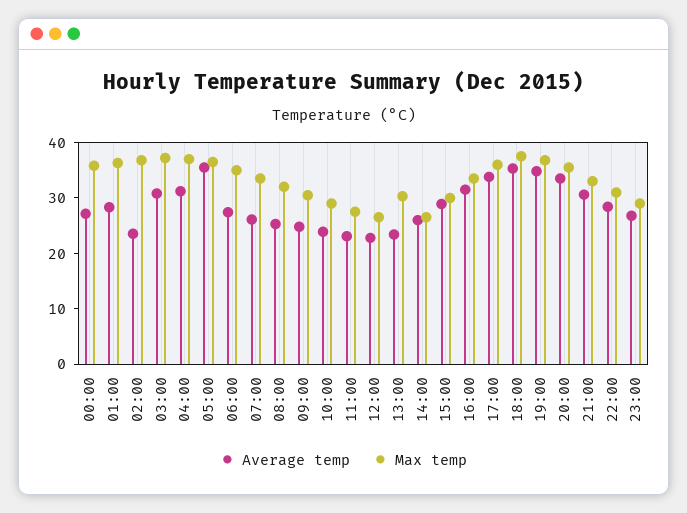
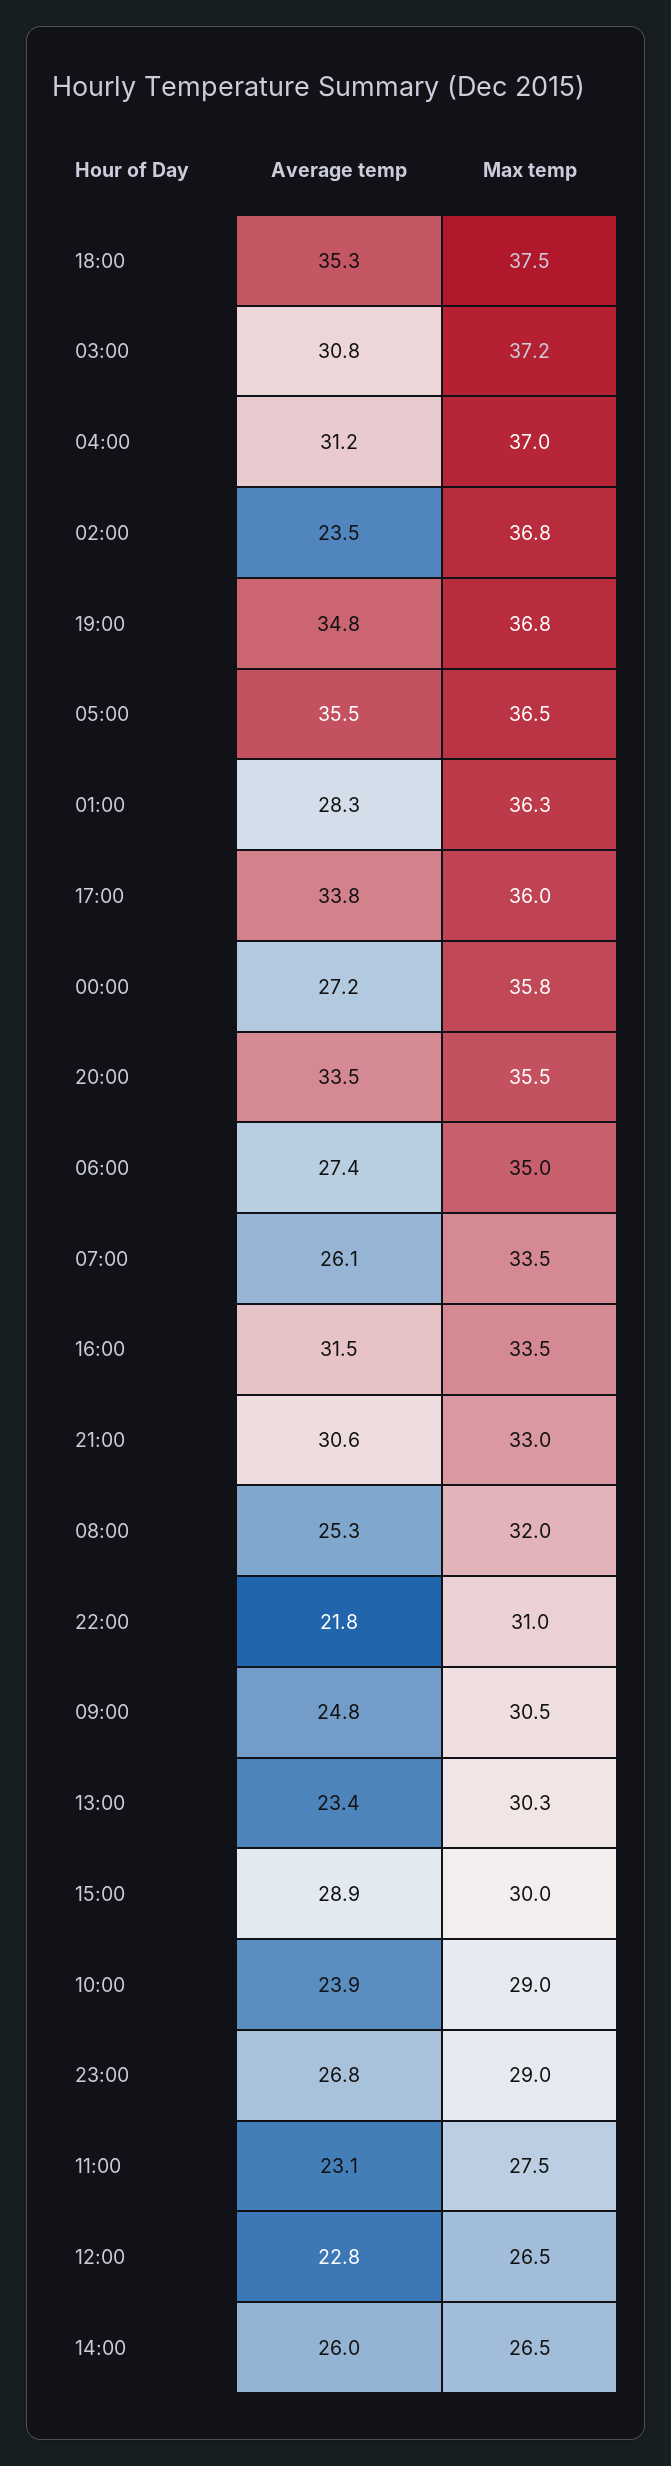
  {
    "Average temp": {
      "00:00": 27.2,
      "01:00": 28.3,
      "02:00": 23.5,
      "03:00": 30.8,
      "04:00": 31.2,
      "05:00": 35.5,
      "06:00": 27.4,
      "07:00": 26.1,
      "08:00": 25.3,
      "09:00": 24.8,
      "10:00": 23.9,
      "11:00": 23.1,
      "12:00": 22.8,
      "13:00": 23.4,
      "14:00": 26,
      "15:00": 28.9,
      "16:00": 31.5,
      "17:00": 33.8,
      "18:00": 35.3,
      "19:00": 34.8,
      "20:00": 33.5,
      "21:00": 30.6,
-     "22:00": 28,
+     "22:00": 21.8,
      "23:00": 26.8
    },
    "Max temp": {
      "00:00": 35.8,
      "01:00": 36.3,
      "02:00": 36.8,
      "03:00": 37.2,
      "04:00": 37,
      "05:00": 36.5,
      "06:00": 35,
      "07:00": 33.5,
      "08:00": 32,
      "09:00": 30.5,
      "10:00": 29,
      "11:00": 27.5,
      "12:00": 26.5,
      "13:00": 30.3,
      "14:00": 26.5,
      "15:00": 30,
      "16:00": 33.5,
      "17:00": 36,
      "18:00": 37.5,
      "19:00": 36.8,
      "20:00": 35.5,
      "21:00": 33,
      "22:00": 31,
      "23:00": 29
    }
  }

